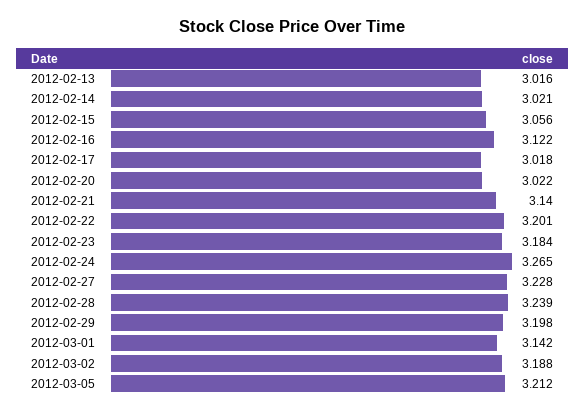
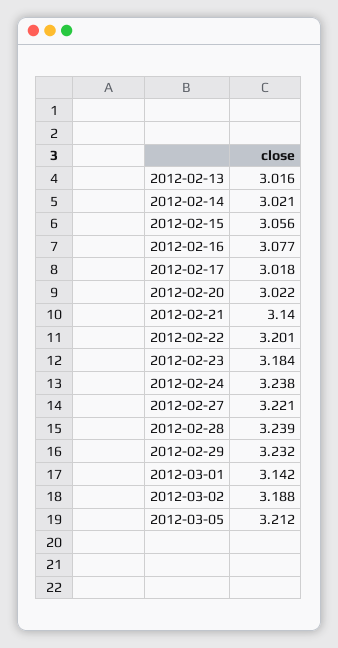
  {
    "2012-02-13": 3.016,
    "2012-02-14": 3.021,
    "2012-02-15": 3.056,
-   "2012-02-16": 3.122,
+   "2012-02-16": 3.077,
    "2012-02-17": 3.018,
    "2012-02-20": 3.022,
    "2012-02-21": 3.14,
    "2012-02-22": 3.201,
    "2012-02-23": 3.184,
-   "2012-02-24": 3.265,
+   "2012-02-24": 3.238,
-   "2012-02-27": 3.228,
+   "2012-02-27": 3.221,
    "2012-02-28": 3.239,
-   "2012-02-29": 3.198,
+   "2012-02-29": 3.232,
    "2012-03-01": 3.142,
    "2012-03-02": 3.188,
    "2012-03-05": 3.212
  }

